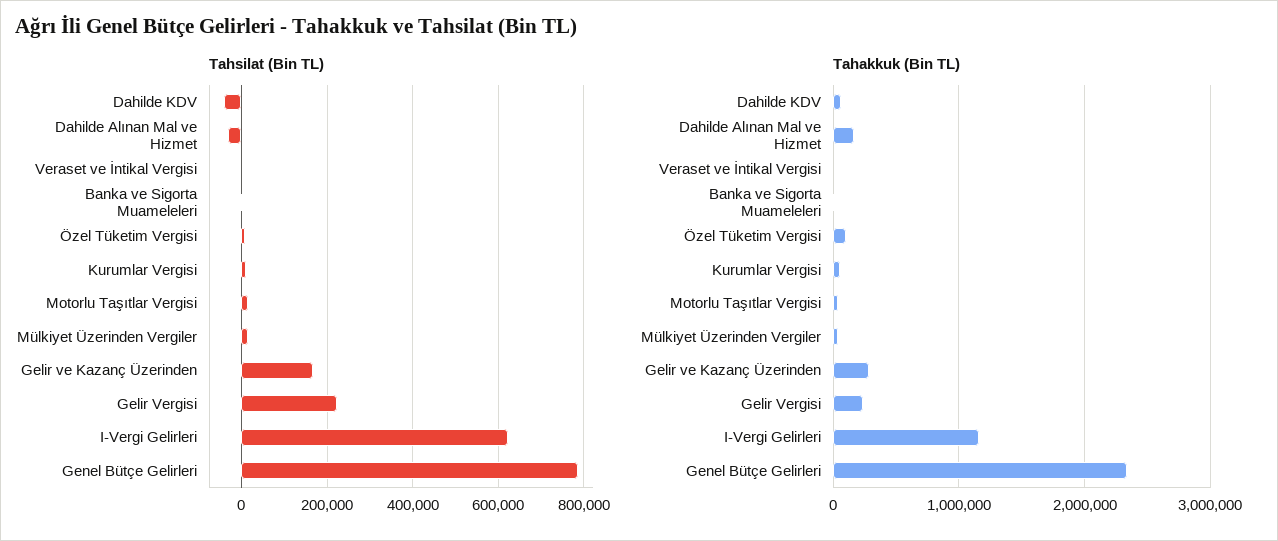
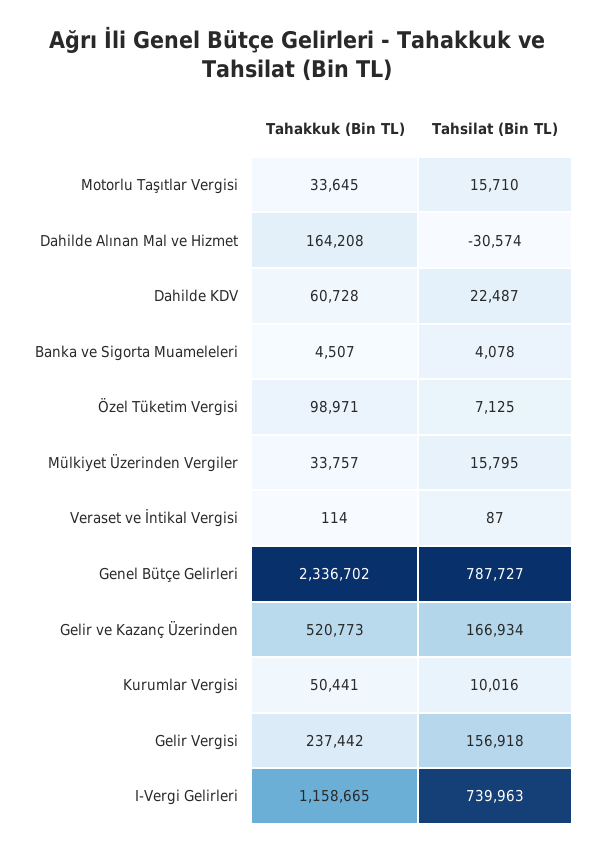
  {
    "Tahsilat (Bin TL)": {
-     "Dahilde KDV": -40000,
+     "Dahilde KDV": 22487,
      "Dahilde Alınan Mal ve Hizmet": -30574,
      "Veraset ve İntikal Vergisi": 87,
      "Banka ve Sigorta Muameleleri": 4078,
      "Özel Tüketim Vergisi": 7125,
      "Kurumlar Vergisi": 10016,
      "Motorlu Taşıtlar Vergisi": 15710,
      "Mülkiyet Üzerinden Vergiler": 15795,
      "Gelir ve Kazanç Üzerinden": 166934,
-     "Gelir Vergisi": 220000,
+     "Gelir Vergisi": 156918,
-     "I-Vergi Gelirleri": 620000,
+     "I-Vergi Gelirleri": 739963,
      "Genel Bütçe Gelirleri": 787727
    },
    "Tahakkuk (Bin TL)": {
      "Dahilde KDV": 60728,
      "Dahilde Alınan Mal ve Hizmet": 164208,
      "Veraset ve İntikal Vergisi": 114,
      "Banka ve Sigorta Muameleleri": 4507,
      "Özel Tüketim Vergisi": 98971,
      "Kurumlar Vergisi": 50441,
      "Motorlu Taşıtlar Vergisi": 33645,
      "Mülkiyet Üzerinden Vergiler": 33757,
-     "Gelir ve Kazanç Üzerinden": 300000,
+     "Gelir ve Kazanç Üzerinden": 520773,
      "Gelir Vergisi": 237442,
      "I-Vergi Gelirleri": 1158665,
      "Genel Bütçe Gelirleri": 2336702
    }
  }

